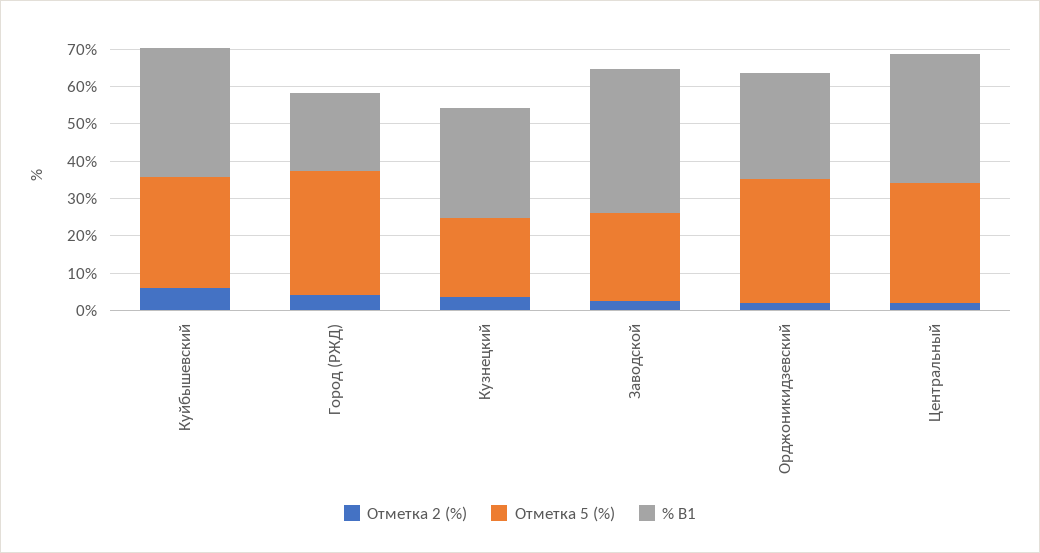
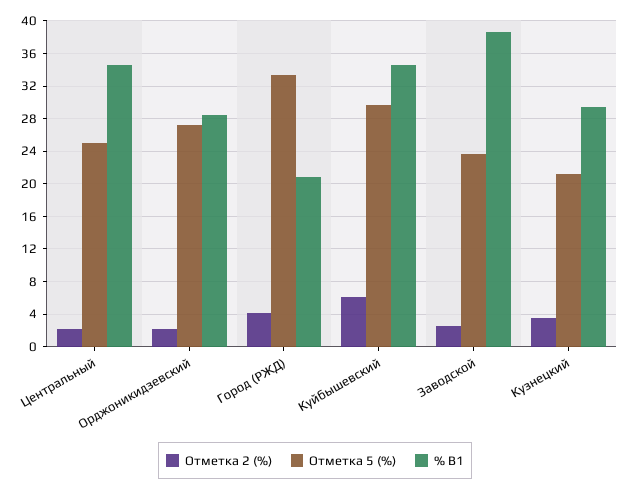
  {
    "Отметка 2 (%)": {
      "Куйбышевский": 6,
      "Город (РЖД)": 4,
      "Кузнецкий": 4,
      "Заводской": 3,
      "Орджоникидзевский": 2,
      "Центральный": 2
    },
    "Отметка 5 (%)": {
      "Куйбышевский": 30,
      "Город (РЖД)": 33,
      "Кузнецкий": 21,
      "Заводской": 24,
-     "Орджоникидзевский": 32.5,
+     "Орджоникидзевский": 27,
-     "Центральный": 32.5
+     "Центральный": 25
    },
    "% В1": {
      "Куйбышевский": 35,
      "Город (РЖД)": 21,
      "Кузнецкий": 29,
      "Заводской": 39,
      "Орджоникидзевский": 28,
      "Центральный": 35
    }
  }

